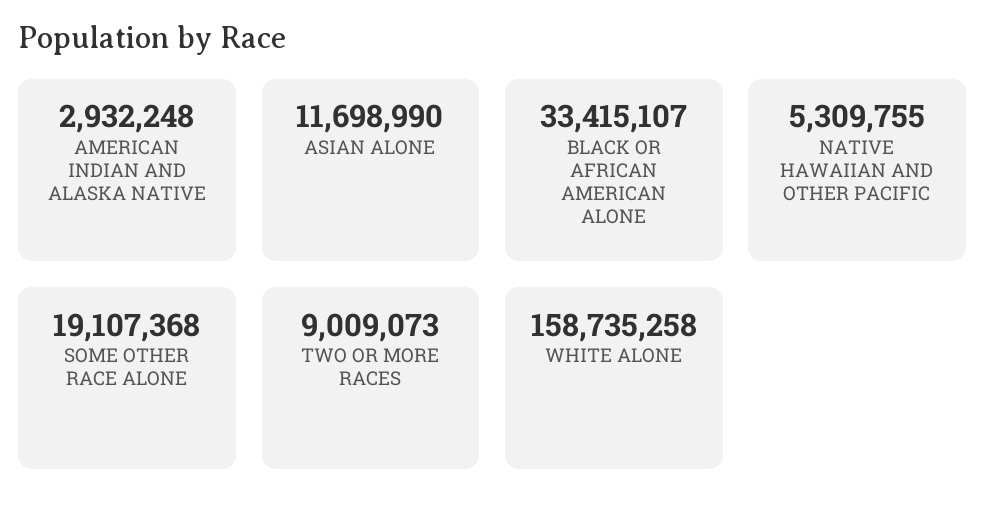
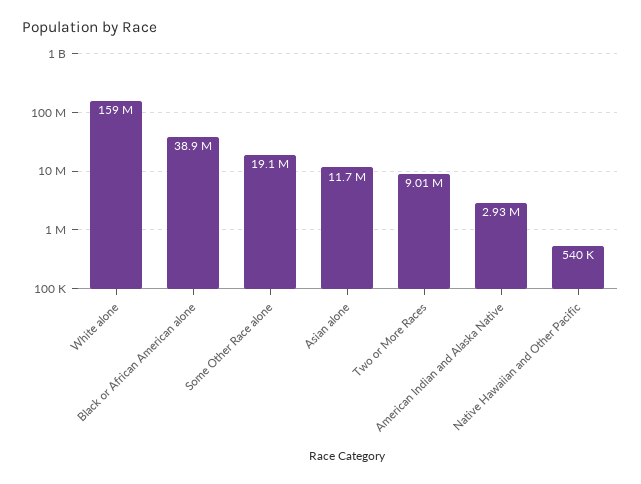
  {
    "AMERICAN INDIAN AND ALASKA NATIVE": 2932248,
    "ASIAN ALONE": 11698990,
-   "BLACK OR AFRICAN AMERICAN ALONE": 33415107,
+   "BLACK OR AFRICAN AMERICAN ALONE": 38900000,
-   "NATIVE HAWAIIAN AND OTHER PACIFIC": 5309755,
+   "NATIVE HAWAIIAN AND OTHER PACIFIC": 540000,
    "SOME OTHER RACE ALONE": 19107368,
    "TWO OR MORE RACES": 9009073,
    "WHITE ALONE": 158735258
  }

